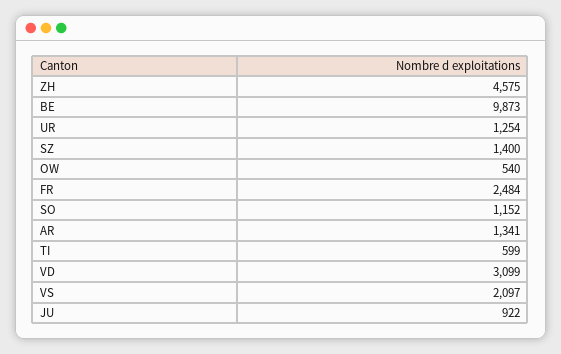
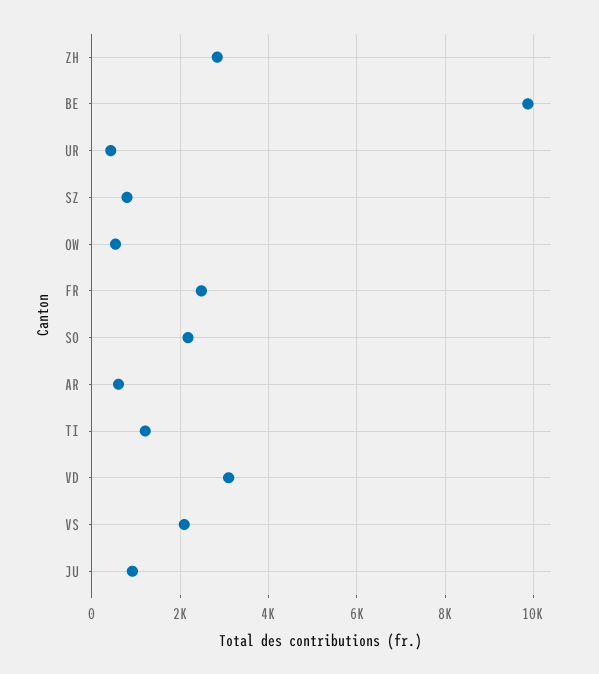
  {
-   "ZH": 4575,
+   "ZH": 2800,
    "BE": 9873,
-   "UR": 1254,
+   "UR": 400,
-   "SZ": 1400,
+   "SZ": 800,
    "OW": 540,
    "FR": 2484,
-   "SO": 1152,
+   "SO": 2200,
-   "AR": 1341,
+   "AR": 600,
-   "TI": 599,
+   "TI": 1200,
    "VD": 3099,
    "VS": 2097,
    "JU": 922
  }

